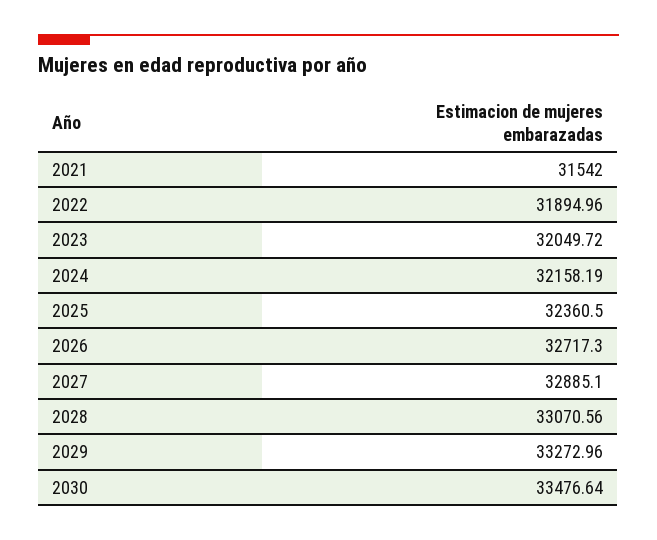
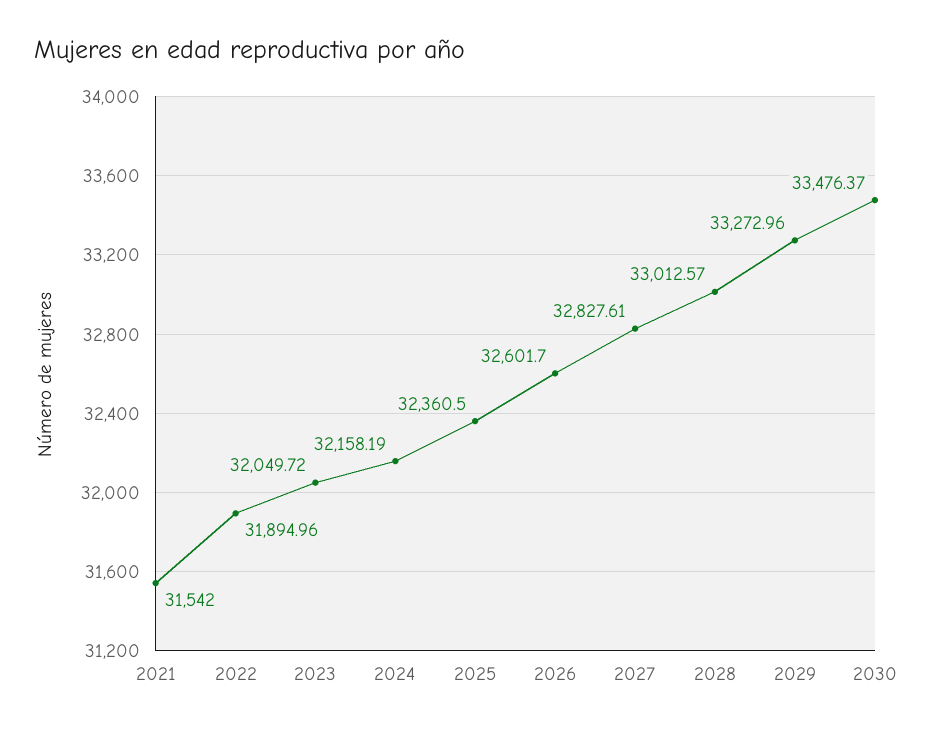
  {
    "2021": 31542,
    "2022": 31894.96,
    "2023": 32049.72,
    "2024": 32158.19,
    "2025": 32360.5,
-   "2026": 32717.3,
+   "2026": 32601.7,
-   "2027": 32885.1,
+   "2027": 32827.61,
-   "2028": 33070.56,
+   "2028": 33012.57,
    "2029": 33272.96,
-   "2030": 33476.64
+   "2030": 33476.37
  }

